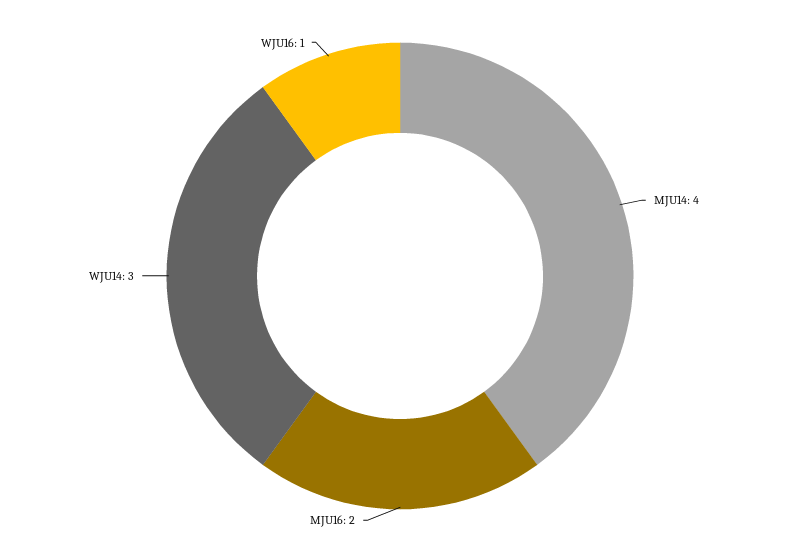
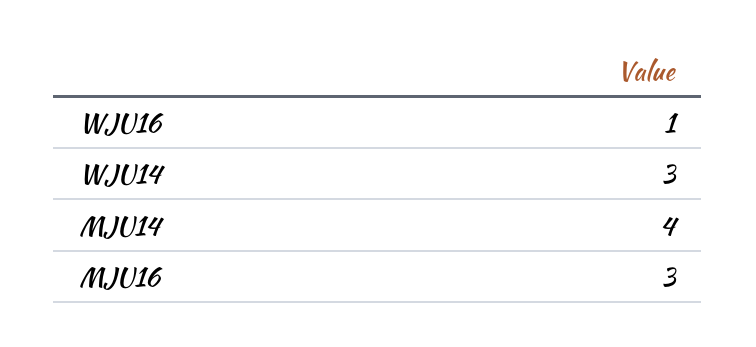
  {
    "MJU14": 4,
-   "MJU16": 2,
+   "MJU16": 3,
    "WJU14": 3,
    "WJU16": 1
  }

